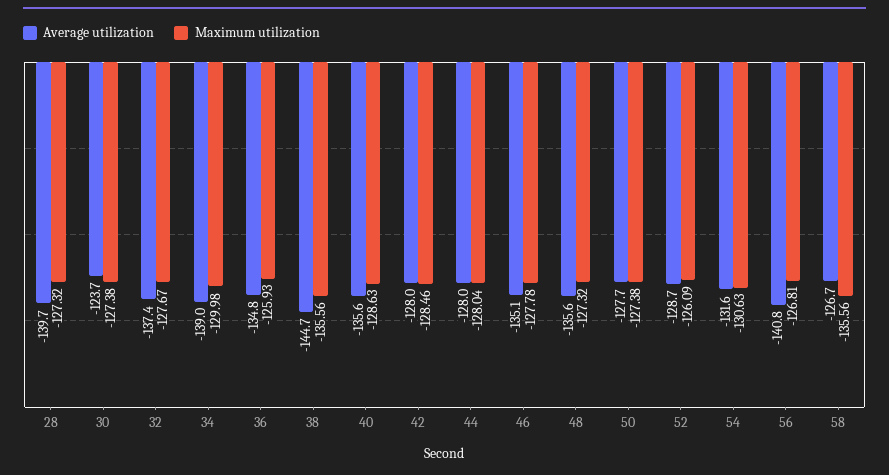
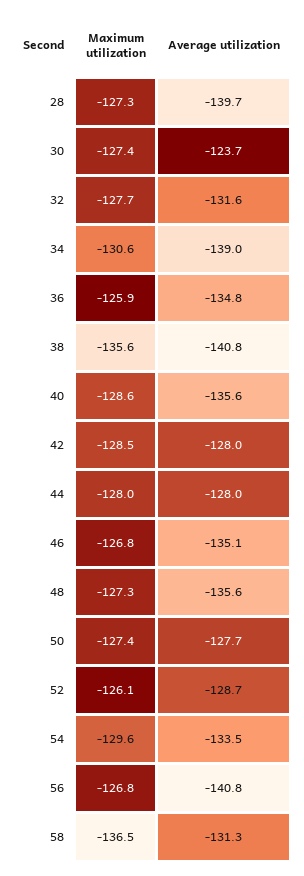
  {
    "Average utilization": {
      "28": -139.7,
      "30": -123.7,
-     "32": -137.4,
+     "32": -131.6,
      "34": -139,
      "36": -134.8,
-     "38": -144.7,
+     "38": -140.8,
      "40": -135.6,
      "42": -128,
      "44": -128,
      "46": -135.1,
      "48": -135.6,
      "50": -127.7,
      "52": -128.7,
-     "54": -131.6,
+     "54": -133.5,
      "56": -140.8,
-     "58": -126.7
+     "58": -131.3
    },
    "Maximum utilization": {
      "28": -127.32,
      "30": -127.38,
      "32": -127.67,
-     "34": -129.98,
+     "34": -130.6,
      "36": -125.93,
      "38": -135.56,
      "40": -128.63,
      "42": -128.46,
      "44": -128.04,
-     "46": -127.78,
+     "46": -126.8,
      "48": -127.32,
      "50": -127.38,
      "52": -126.09,
-     "54": -130.63,
+     "54": -129.6,
      "56": -126.81,
-     "58": -135.56
+     "58": -136.5
    }
  }

